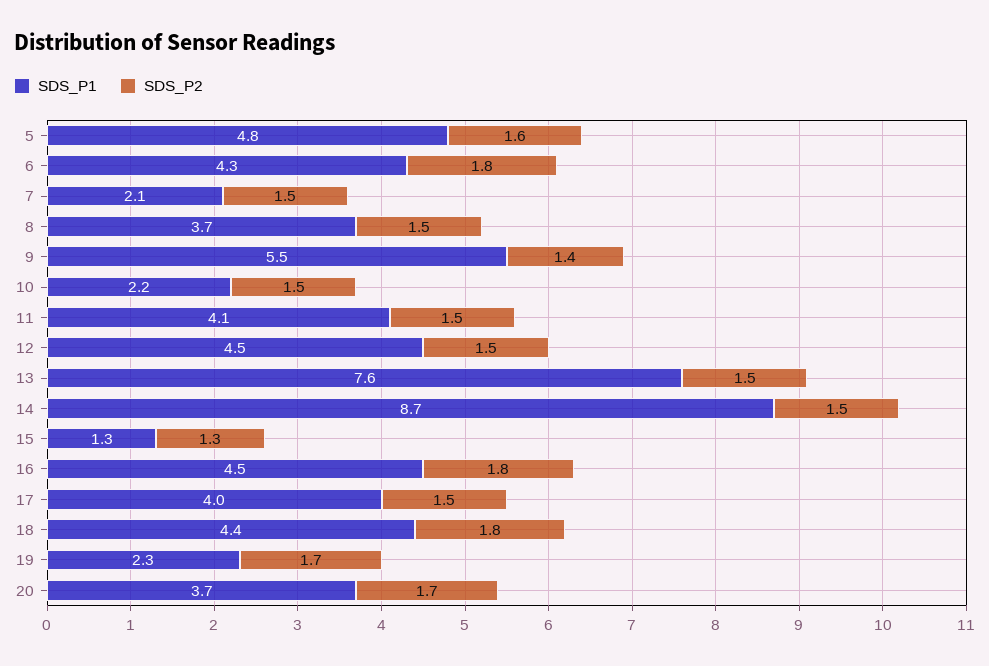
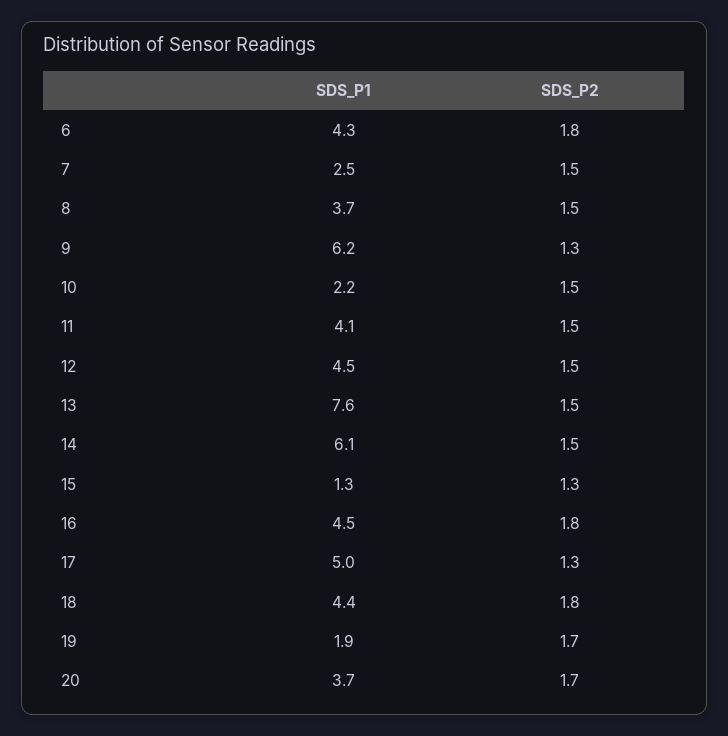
  {
    "SDS_P1": {
-     "5": 4.8,
      "6": 4.3,
-     "7": 2.1,
+     "7": 2.5,
      "8": 3.7,
-     "9": 5.5,
+     "9": 6.2,
      "10": 2.2,
      "11": 4.1,
      "12": 4.5,
      "13": 7.6,
-     "14": 8.7,
+     "14": 6.1,
      "15": 1.3,
      "16": 4.5,
-     "17": 4,
+     "17": 5,
      "18": 4.4,
-     "19": 2.3,
+     "19": 1.9,
      "20": 3.7
    },
    "SDS_P2": {
-     "5": 1.6,
      "6": 1.8,
      "7": 1.5,
      "8": 1.5,
-     "9": 1.4,
+     "9": 1.3,
      "10": 1.5,
      "11": 1.5,
      "12": 1.5,
      "13": 1.5,
      "14": 1.5,
      "15": 1.3,
      "16": 1.8,
-     "17": 1.5,
+     "17": 1.3,
      "18": 1.8,
      "19": 1.7,
      "20": 1.7
    }
  }

